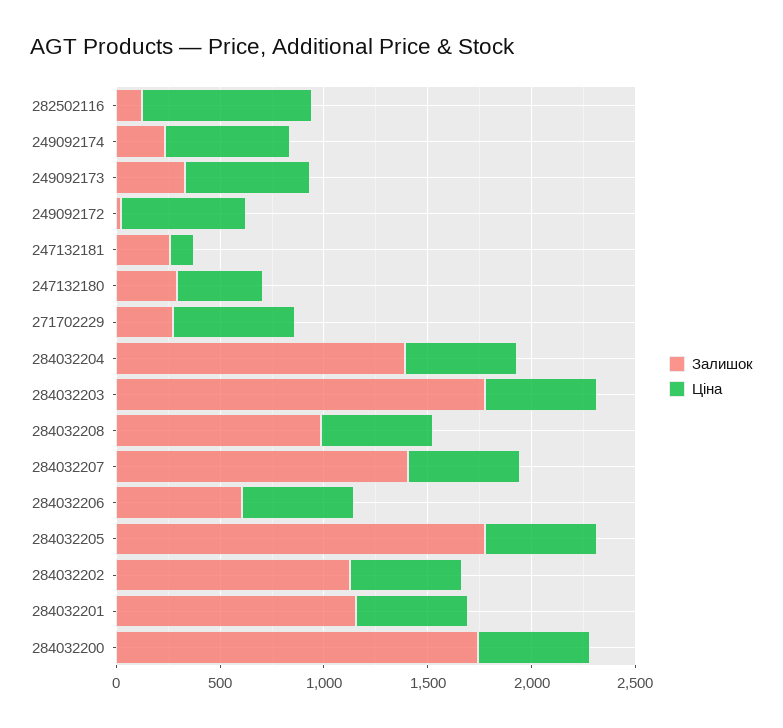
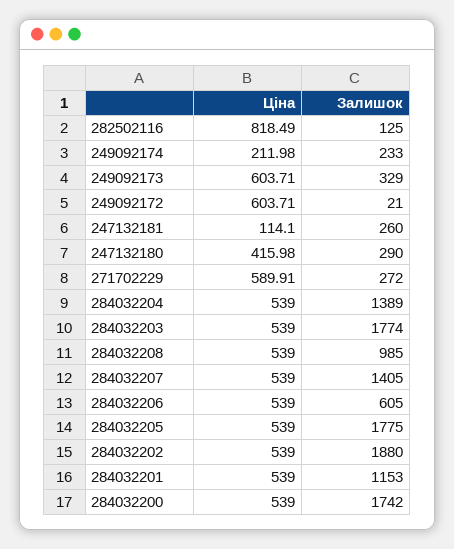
  {
    "Залишок": {
      "282502116": 125,
      "249092174": 233,
      "249092173": 329,
      "249092172": 21,
      "247132181": 260,
      "247132180": 290,
      "271702229": 272,
      "284032204": 1389,
      "284032203": 1774,
      "284032208": 985,
      "284032207": 1405,
      "284032206": 605,
      "284032205": 1775,
-     "284032202": 1100,
+     "284032202": 1880,
      "284032201": 1153,
      "284032200": 1742
    },
    "Ціна": {
      "282502116": 818.49,
-     "249092174": 600,
+     "249092174": 211.98,
      "249092173": 603.71,
      "249092172": 603.71,
      "247132181": 114.1,
      "247132180": 415.98,
      "271702229": 589.91,
      "284032204": 539,
      "284032203": 539,
      "284032208": 539,
      "284032207": 539,
      "284032206": 539,
      "284032205": 539,
      "284032202": 539,
      "284032201": 539,
      "284032200": 539
    }
  }

